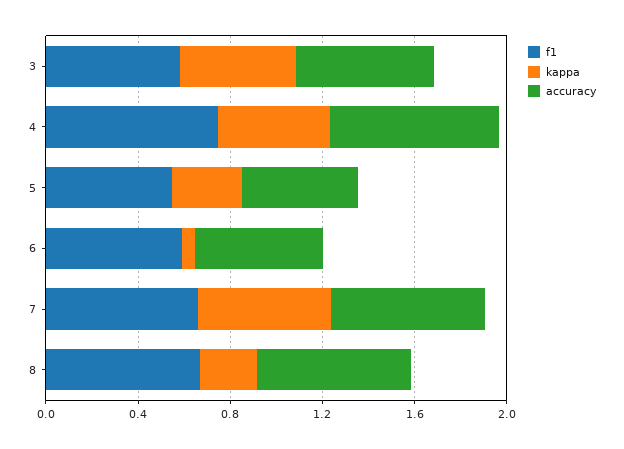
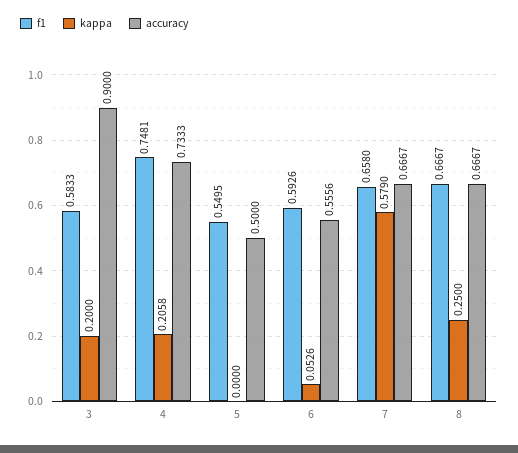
  {
    "f1": {
      "3": 0.5833,
      "4": 0.7481,
      "5": 0.5495,
      "6": 0.5926,
      "7": 0.658,
      "8": 0.6667
    },
    "kappa": {
-     "3": 0.5,
+     "3": 0.2,
-     "4": 0.5,
+     "4": 0.2058,
-     "5": 0.3,
+     "5": 0,
      "6": 0.0526,
      "7": 0.579,
      "8": 0.25
    },
    "accuracy": {
-     "3": 0.6,
+     "3": 0.9,
      "4": 0.7333,
      "5": 0.5,
      "6": 0.5556,
      "7": 0.6667,
      "8": 0.6667
    }
  }

